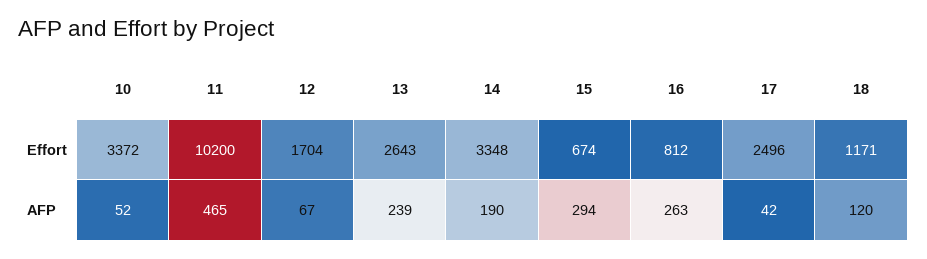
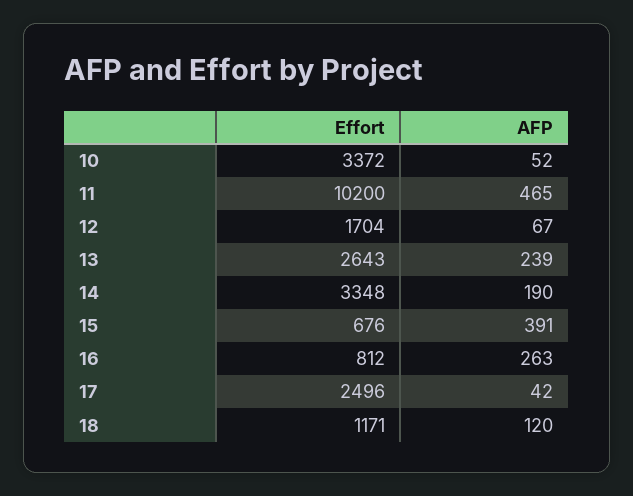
  {
    "10": {
      "Effort": 3372,
      "AFP": 52
    },
    "11": {
      "Effort": 10200,
      "AFP": 465
    },
    "12": {
      "Effort": 1704,
      "AFP": 67
    },
    "13": {
      "Effort": 2643,
      "AFP": 239
    },
    "14": {
      "Effort": 3348,
      "AFP": 190
    },
    "15": {
-     "Effort": 674,
+     "Effort": 676,
-     "AFP": 294
+     "AFP": 391
    },
    "16": {
      "Effort": 812,
      "AFP": 263
    },
    "17": {
      "Effort": 2496,
      "AFP": 42
    },
    "18": {
      "Effort": 1171,
      "AFP": 120
    }
  }

